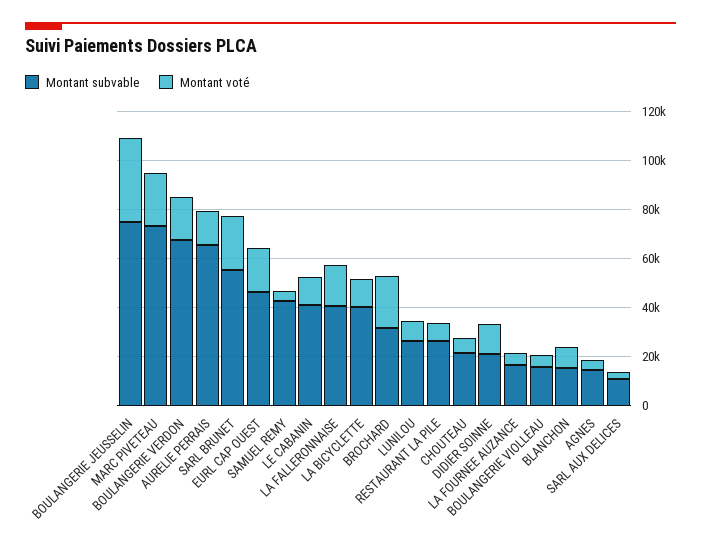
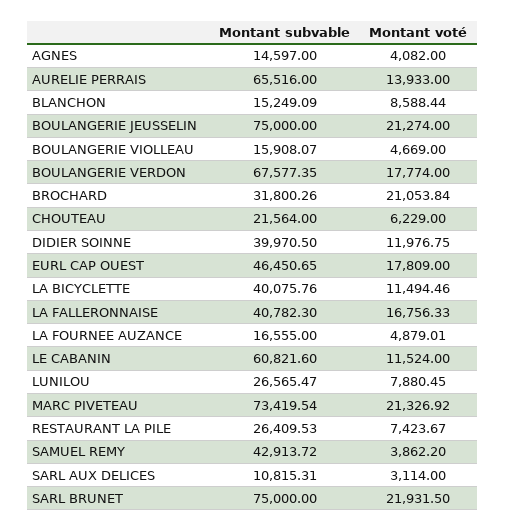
  {
    "Montant subvable": {
      "BOULANGERIE JEUSSELIN": 75000,
      "MARC PIVETEAU": 73419.54,
      "BOULANGERIE VERDON": 67577.35,
      "AURELIE PERRAIS": 65516,
-     "SARL BRUNET": 55000,
+     "SARL BRUNET": 75000,
      "EURL CAP OUEST": 46450.65,
      "SAMUEL REMY": 42913.72,
-     "LE CABANIN": 40000,
+     "LE CABANIN": 60821.6,
      "LA FALLERONNAISE": 40782.3,
      "LA BICYCLETTE": 40075.76,
      "BROCHARD": 31800.26,
      "LUNILOU": 26565.47,
      "RESTAURANT LA PILE": 26409.53,
      "CHOUTEAU": 21564,
-     "DIDIER SOINNE": 20000,
+     "DIDIER SOINNE": 39970.5,
      "LA FOURNEE AUZANCE": 16555,
      "BOULANGERIE VIOLLEAU": 15908.07,
      "BLANCHON": 15249.09,
      "AGNES": 14597,
      "SARL AUX DELICES": 10815.31
    },
    "Montant voté": {
-     "BOULANGERIE JEUSSELIN": 35000,
+     "BOULANGERIE JEUSSELIN": 21274,
      "MARC PIVETEAU": 21326.92,
      "BOULANGERIE VERDON": 17774,
      "AURELIE PERRAIS": 13933,
      "SARL BRUNET": 21931.5,
      "EURL CAP OUEST": 17809,
      "SAMUEL REMY": 3862.2,
      "LE CABANIN": 11524,
      "LA FALLERONNAISE": 16756.33,
      "LA BICYCLETTE": 11494.46,
      "BROCHARD": 21053.84,
      "LUNILOU": 7880.45,
      "RESTAURANT LA PILE": 7423.67,
      "CHOUTEAU": 6229,
      "DIDIER SOINNE": 11976.75,
      "LA FOURNEE AUZANCE": 4879.01,
      "BOULANGERIE VIOLLEAU": 4669,
      "BLANCHON": 8588.44,
      "AGNES": 4082,
      "SARL AUX DELICES": 3114
    }
  }

